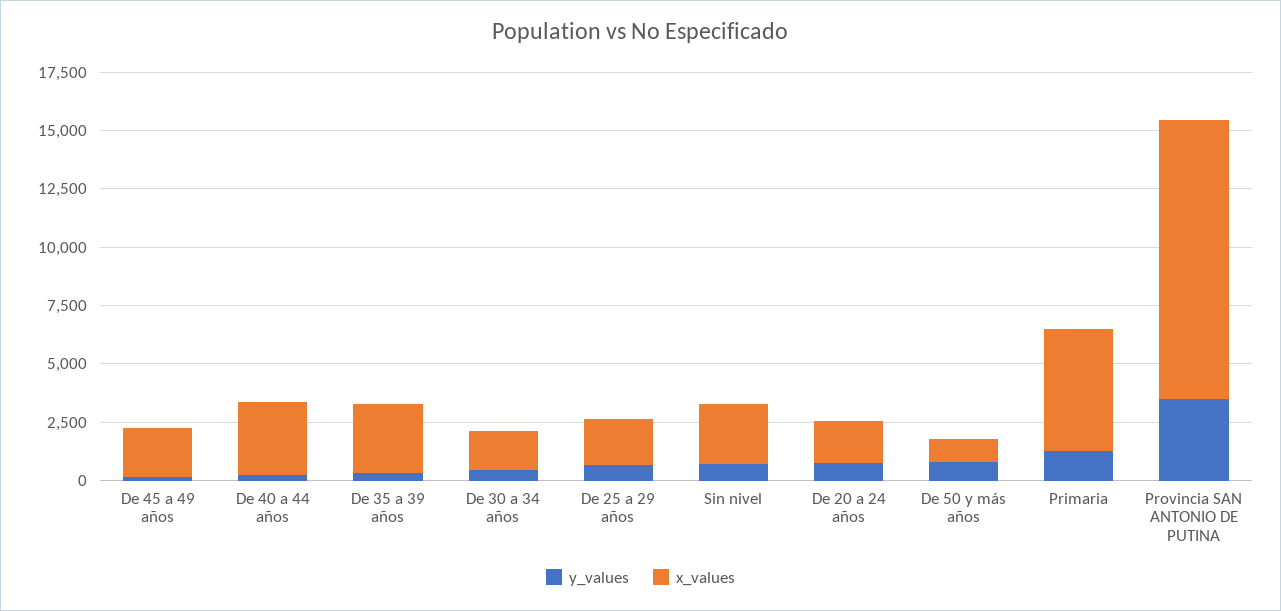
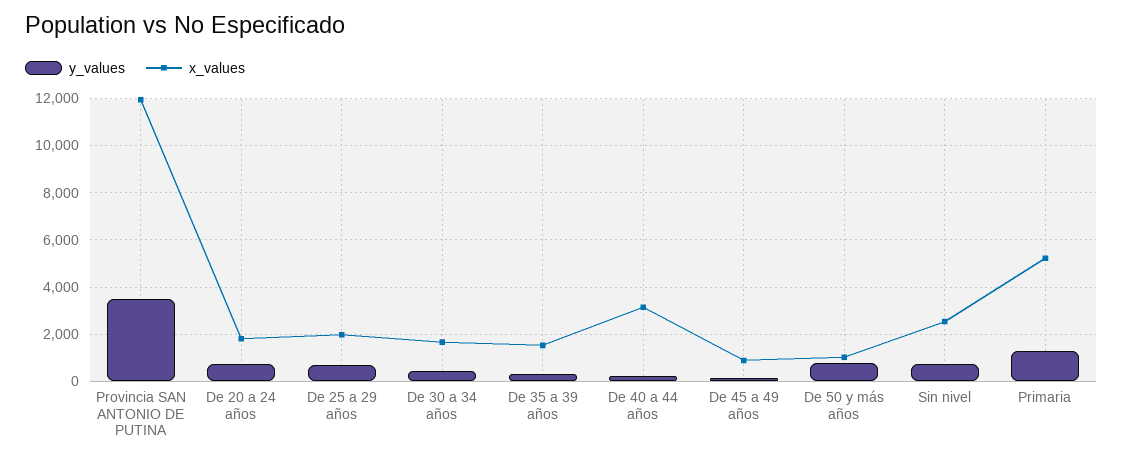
  {
    "y_values": {
      "De 45 a 49 años": 0,
      "De 40 a 44 años": 0,
      "De 35 a 39 años": 500,
      "De 30 a 34 años": 500,
      "De 25 a 29 años": 500,
      "Sin nivel": 500,
      "De 20 a 24 años": 500,
      "De 50 y más años": 1000,
      "Primaria": 1500,
      "Provincia SAN ANTONIO DE PUTINA": 3500
    },
    "x_values": {
-     "De 45 a 49 años": 2000,
+     "De 45 a 49 años": 1000,
      "De 40 a 44 años": 3000,
-     "De 35 a 39 años": 3000,
+     "De 35 a 39 años": 1500,
      "De 30 a 34 años": 1500,
      "De 25 a 29 años": 2000,
      "Sin nivel": 2500,
      "De 20 a 24 años": 2000,
      "De 50 y más años": 1000,
      "Primaria": 5000,
      "Provincia SAN ANTONIO DE PUTINA": 12000
    }
  }

